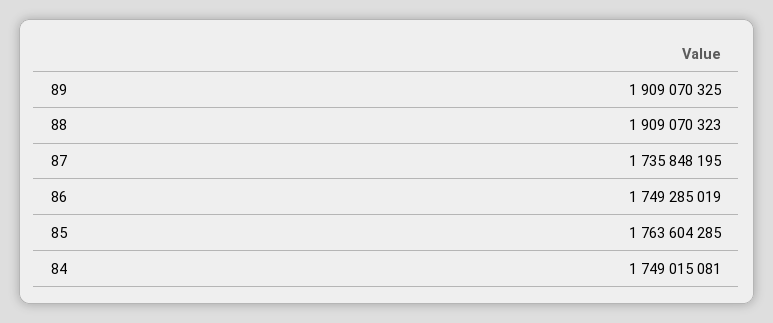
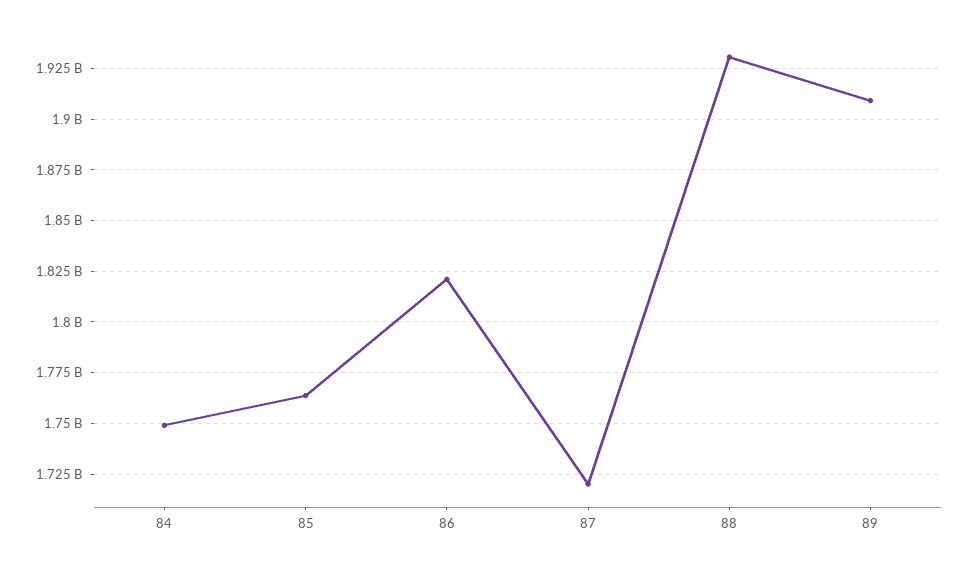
  {
    "89": 1909070325,
-   "88": 1909070323,
+   "88": 1930000000,
-   "87": 1735848195,
+   "87": 1720000000,
-   "86": 1749285019,
+   "86": 1820000000,
    "85": 1763604285,
    "84": 1749015081
  }

